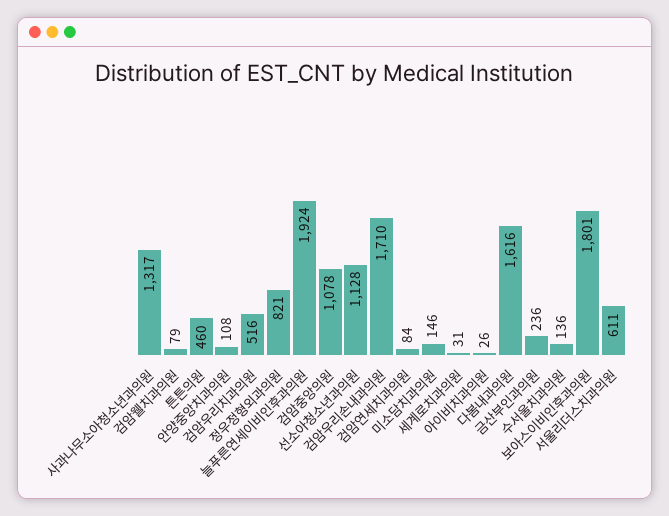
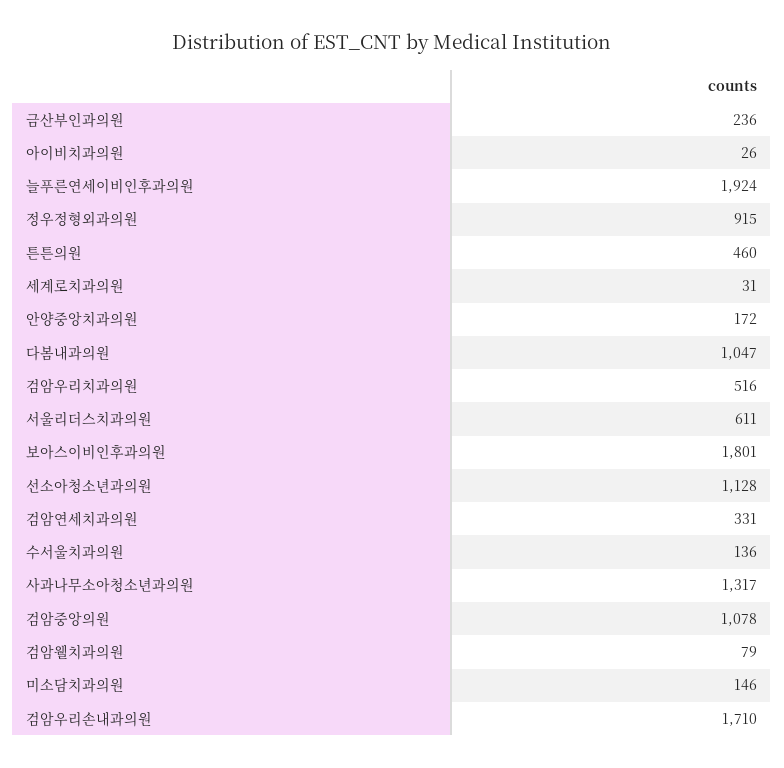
  {
    "사과나무소아청소년과의원": 1317,
    "검암웰치과의원": 79,
    "튼튼의원": 460,
-   "안양중앙치과의원": 108,
+   "안양중앙치과의원": 172,
    "검암우리치과의원": 516,
-   "정우정형외과의원": 821,
+   "정우정형외과의원": 915,
    "늘푸른연세이비인후과의원": 1924,
    "검암중앙의원": 1078,
    "선소아청소년과의원": 1128,
    "검암우리손내과의원": 1710,
-   "검암연세치과의원": 84,
+   "검암연세치과의원": 331,
    "미소담치과의원": 146,
    "세계로치과의원": 31,
    "아이비치과의원": 26,
-   "다봄내과의원": 1616,
+   "다봄내과의원": 1047,
    "금산부인과의원": 236,
    "수서울치과의원": 136,
    "보아스이비인후과의원": 1801,
    "서울리더스치과의원": 611
  }

